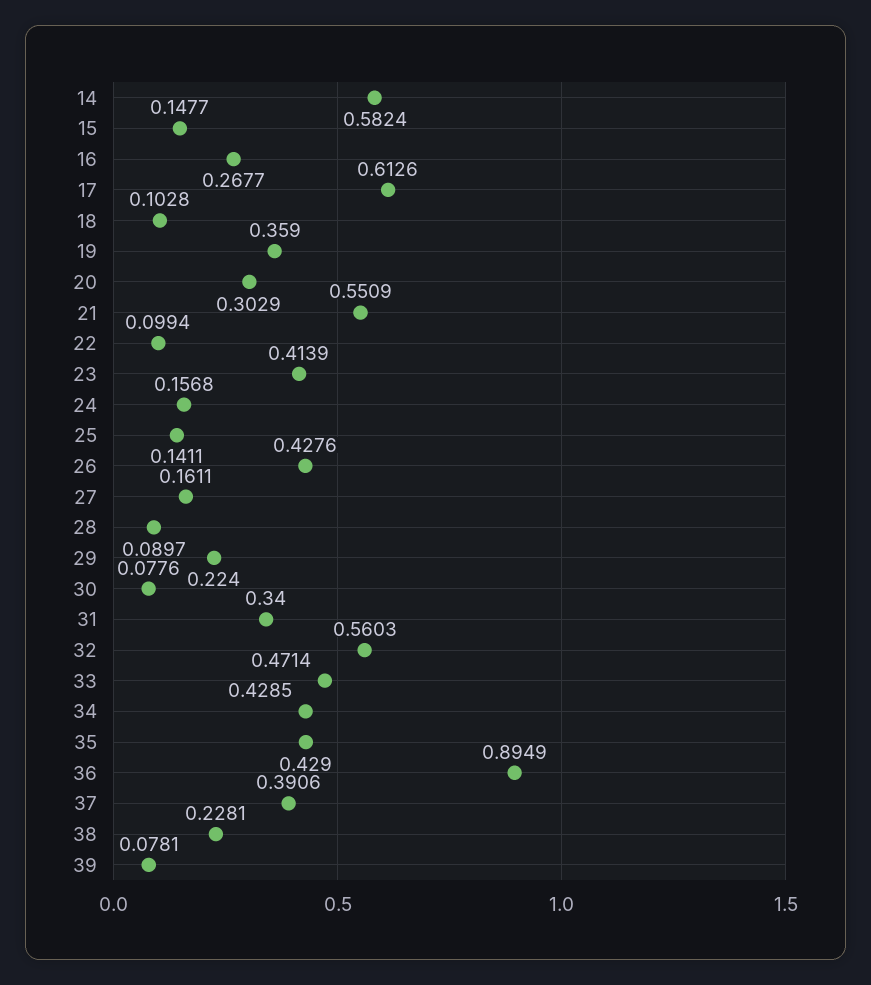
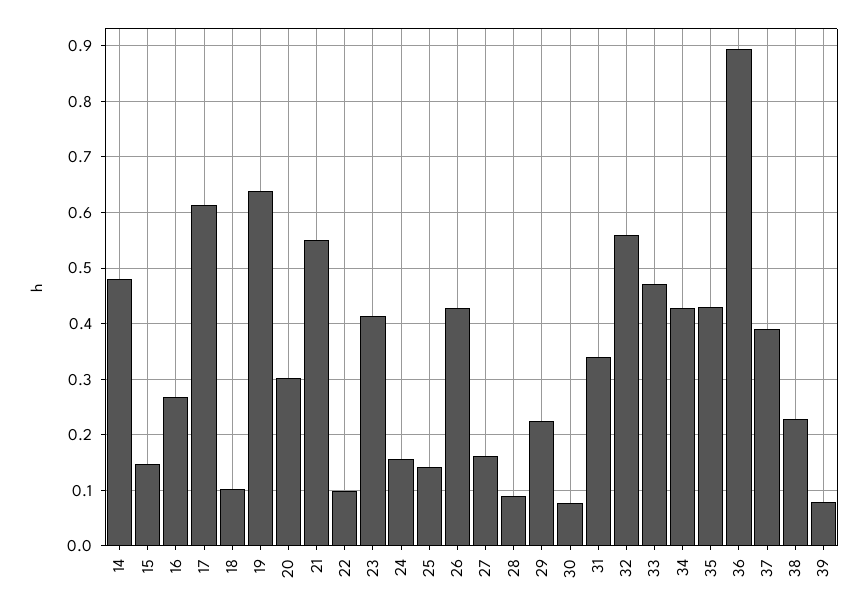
  {
-   "14": 0.5824,
+   "14": 0.48,
    "15": 0.1477,
    "16": 0.2677,
    "17": 0.6126,
    "18": 0.1028,
-   "19": 0.359,
+   "19": 0.64,
    "20": 0.3029,
    "21": 0.5509,
    "22": 0.0994,
    "23": 0.4139,
    "24": 0.1568,
    "25": 0.1411,
    "26": 0.4276,
    "27": 0.1611,
    "28": 0.0897,
    "29": 0.224,
    "30": 0.0776,
    "31": 0.34,
    "32": 0.5603,
    "33": 0.4714,
    "34": 0.4285,
    "35": 0.429,
    "36": 0.8949,
    "37": 0.3906,
    "38": 0.2281,
    "39": 0.0781
  }

